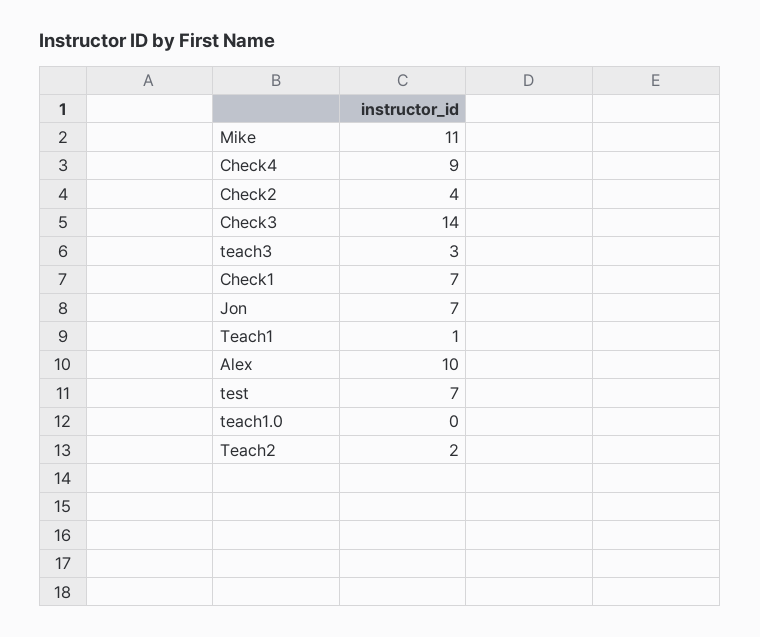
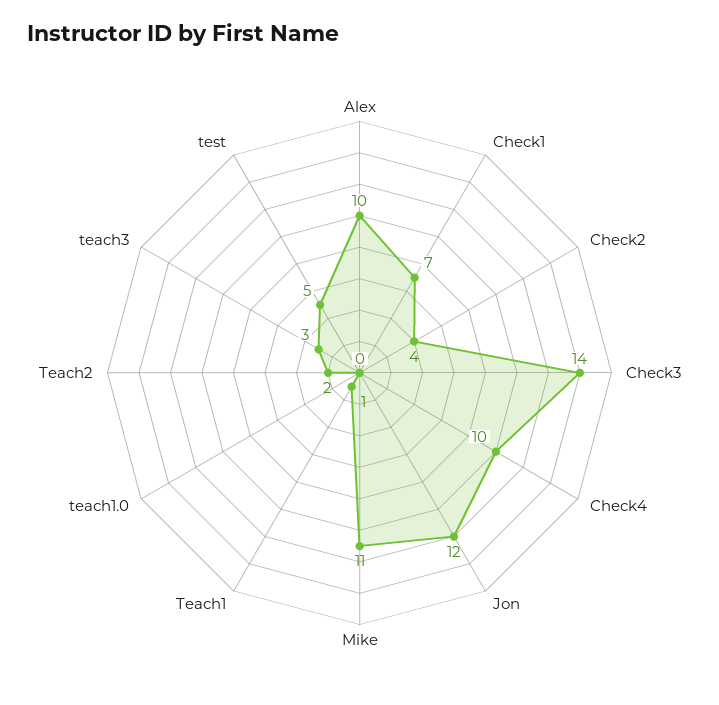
  {
    "Mike": 11,
-   "Check4": 9,
+   "Check4": 10,
    "Check2": 4,
    "Check3": 14,
    "teach3": 3,
    "Check1": 7,
-   "Jon": 7,
+   "Jon": 12,
    "Teach1": 1,
    "Alex": 10,
-   "test": 7,
+   "test": 5,
    "teach1.0": 0,
    "Teach2": 2
  }

